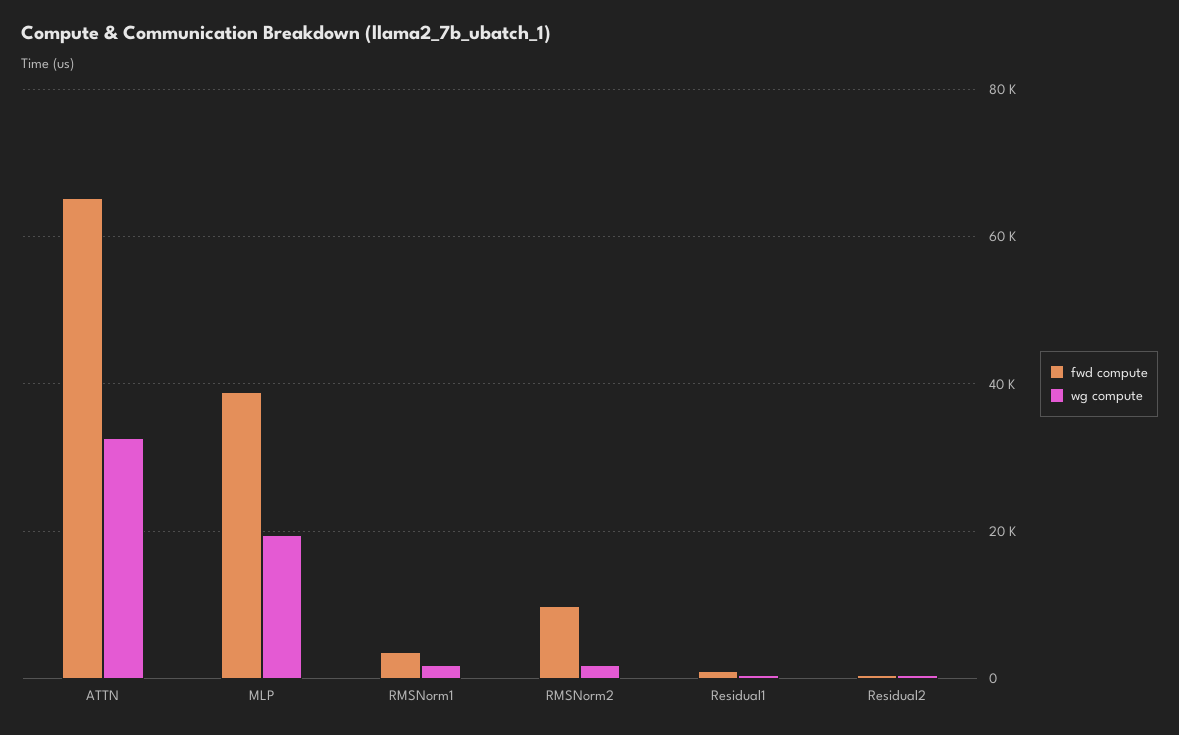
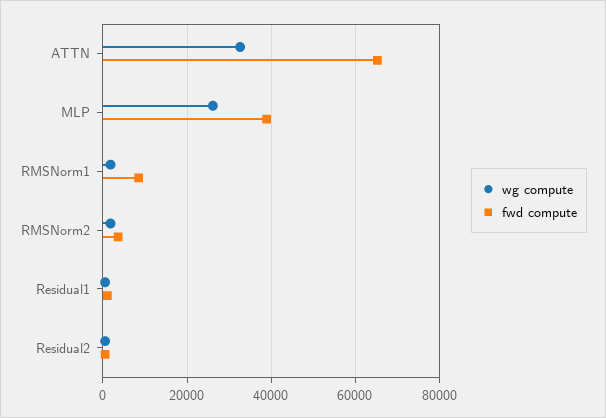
  {
    "fwd compute": {
      "ATTN": 66000,
      "MLP": 38000,
-     "RMSNorm1": 4000,
+     "RMSNorm1": 8000,
-     "RMSNorm2": 10000,
+     "RMSNorm2": 4000,
      "Residual1": 2000,
      "Residual2": 0
    },
    "wg compute": {
      "ATTN": 32000,
-     "MLP": 20000,
+     "MLP": 26000,
      "RMSNorm1": 2000,
      "RMSNorm2": 2000,
      "Residual1": 0,
      "Residual2": 0
    }
  }

